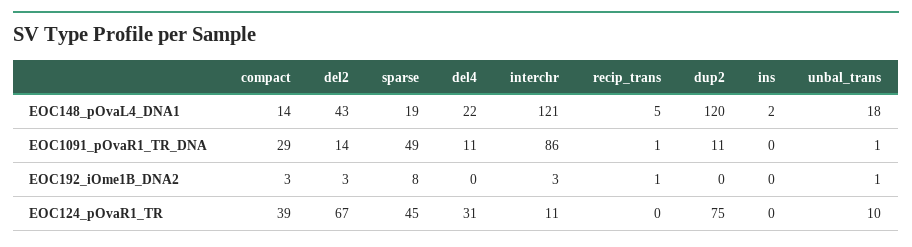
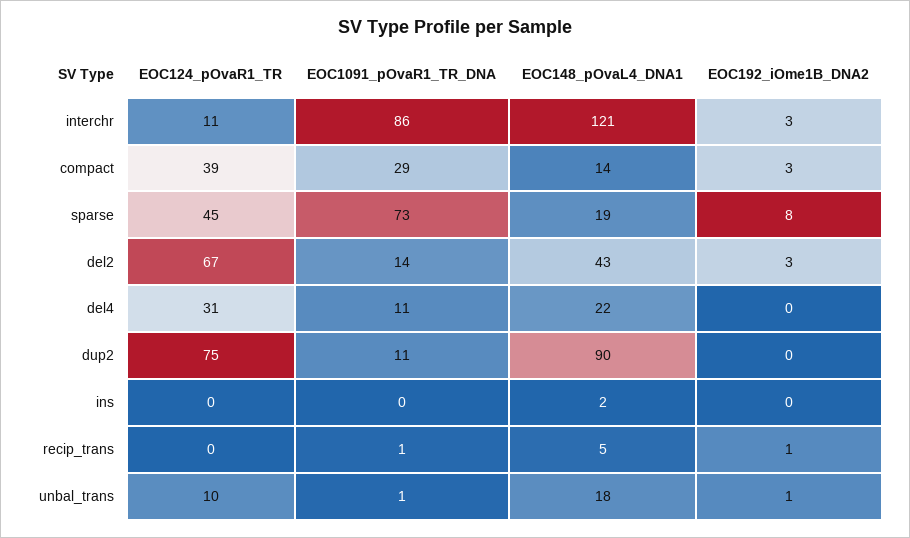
  {
    "compact": {
      "EOC148_pOvaL4_DNA1": 14,
      "EOC1091_pOvaR1_TR_DNA": 29,
      "EOC192_iOme1B_DNA2": 3,
      "EOC124_pOvaR1_TR": 39
    },
    "del2": {
      "EOC148_pOvaL4_DNA1": 43,
      "EOC1091_pOvaR1_TR_DNA": 14,
      "EOC192_iOme1B_DNA2": 3,
      "EOC124_pOvaR1_TR": 67
    },
    "sparse": {
      "EOC148_pOvaL4_DNA1": 19,
-     "EOC1091_pOvaR1_TR_DNA": 49,
+     "EOC1091_pOvaR1_TR_DNA": 73,
      "EOC192_iOme1B_DNA2": 8,
      "EOC124_pOvaR1_TR": 45
    },
    "del4": {
      "EOC148_pOvaL4_DNA1": 22,
      "EOC1091_pOvaR1_TR_DNA": 11,
      "EOC192_iOme1B_DNA2": 0,
      "EOC124_pOvaR1_TR": 31
    },
    "interchr": {
      "EOC148_pOvaL4_DNA1": 121,
      "EOC1091_pOvaR1_TR_DNA": 86,
      "EOC192_iOme1B_DNA2": 3,
      "EOC124_pOvaR1_TR": 11
    },
    "recip_trans": {
      "EOC148_pOvaL4_DNA1": 5,
      "EOC1091_pOvaR1_TR_DNA": 1,
      "EOC192_iOme1B_DNA2": 1,
      "EOC124_pOvaR1_TR": 0
    },
    "dup2": {
-     "EOC148_pOvaL4_DNA1": 120,
+     "EOC148_pOvaL4_DNA1": 90,
      "EOC1091_pOvaR1_TR_DNA": 11,
      "EOC192_iOme1B_DNA2": 0,
      "EOC124_pOvaR1_TR": 75
    },
    "ins": {
      "EOC148_pOvaL4_DNA1": 2,
      "EOC1091_pOvaR1_TR_DNA": 0,
      "EOC192_iOme1B_DNA2": 0,
      "EOC124_pOvaR1_TR": 0
    },
    "unbal_trans": {
      "EOC148_pOvaL4_DNA1": 18,
      "EOC1091_pOvaR1_TR_DNA": 1,
      "EOC192_iOme1B_DNA2": 1,
      "EOC124_pOvaR1_TR": 10
    }
  }

